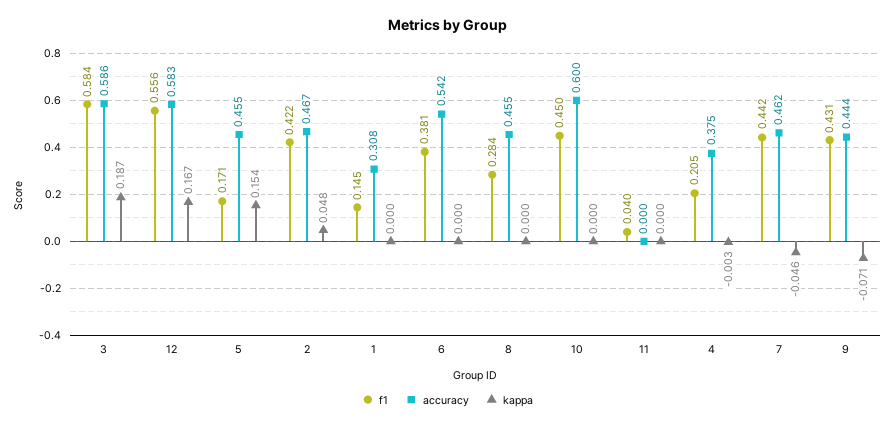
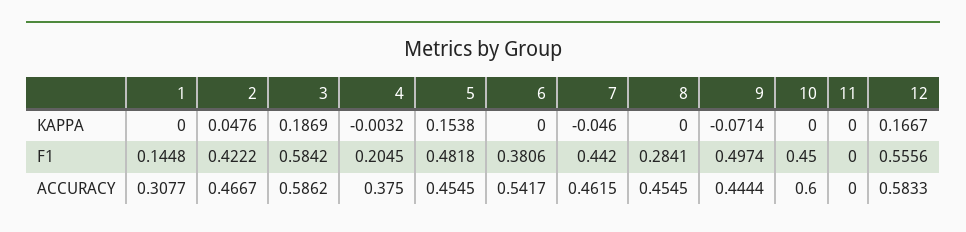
  {
    "f1": {
      "3": 0.5842,
      "12": 0.5556,
-     "5": 0.171,
+     "5": 0.4818,
      "2": 0.4222,
      "1": 0.1448,
      "6": 0.3806,
      "8": 0.2841,
      "10": 0.45,
-     "11": 0.04,
+     "11": 0,
      "4": 0.2045,
      "7": 0.442,
-     "9": 0.431
+     "9": 0.4974
    },
    "accuracy": {
      "3": 0.5862,
      "12": 0.5833,
      "5": 0.4545,
      "2": 0.4667,
      "1": 0.3077,
      "6": 0.5417,
      "8": 0.4545,
      "10": 0.6,
      "11": 0,
      "4": 0.375,
      "7": 0.4615,
      "9": 0.4444
    },
    "kappa": {
      "3": 0.1869,
      "12": 0.1667,
      "5": 0.1538,
      "2": 0.0476,
      "1": 0,
      "6": 0,
      "8": 0,
      "10": 0,
      "11": 0,
      "4": -0.0032,
      "7": -0.046,
      "9": -0.0714
    }
  }

